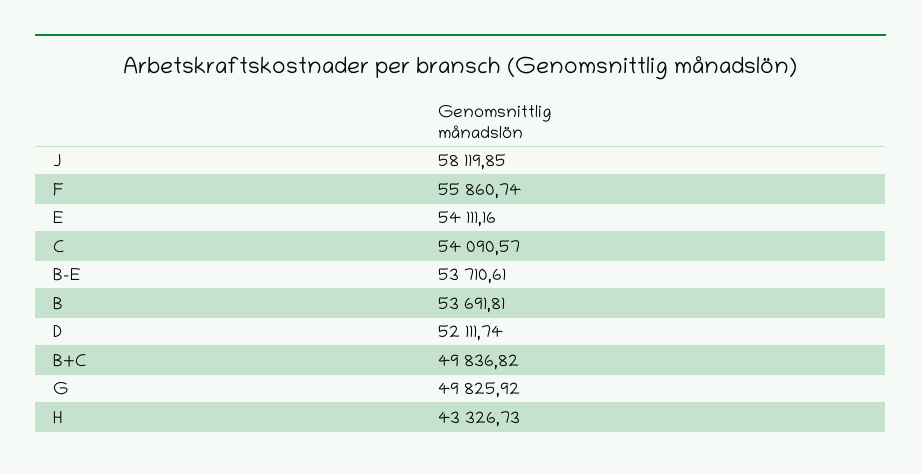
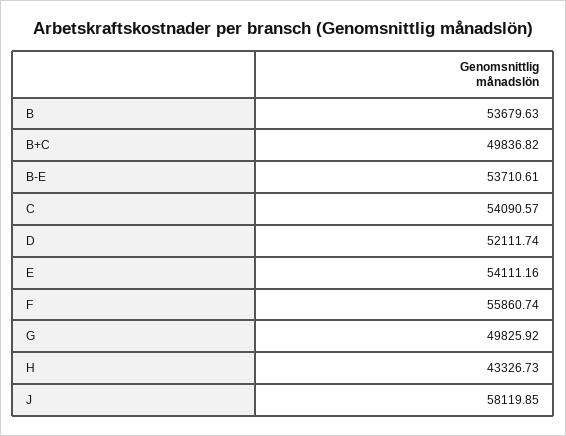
  {
    "J": 58119.85,
    "F": 55860.74,
    "E": 54111.16,
    "C": 54090.57,
    "B-E": 53710.61,
-   "B": 53691.81,
+   "B": 53679.63,
    "D": 52111.74,
    "B+C": 49836.82,
    "G": 49825.92,
    "H": 43326.73
  }

